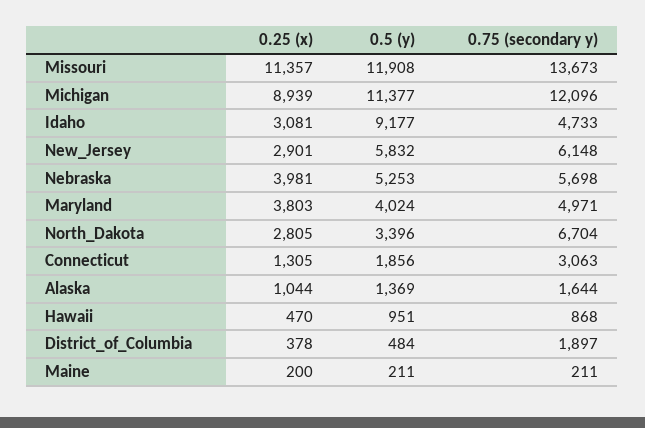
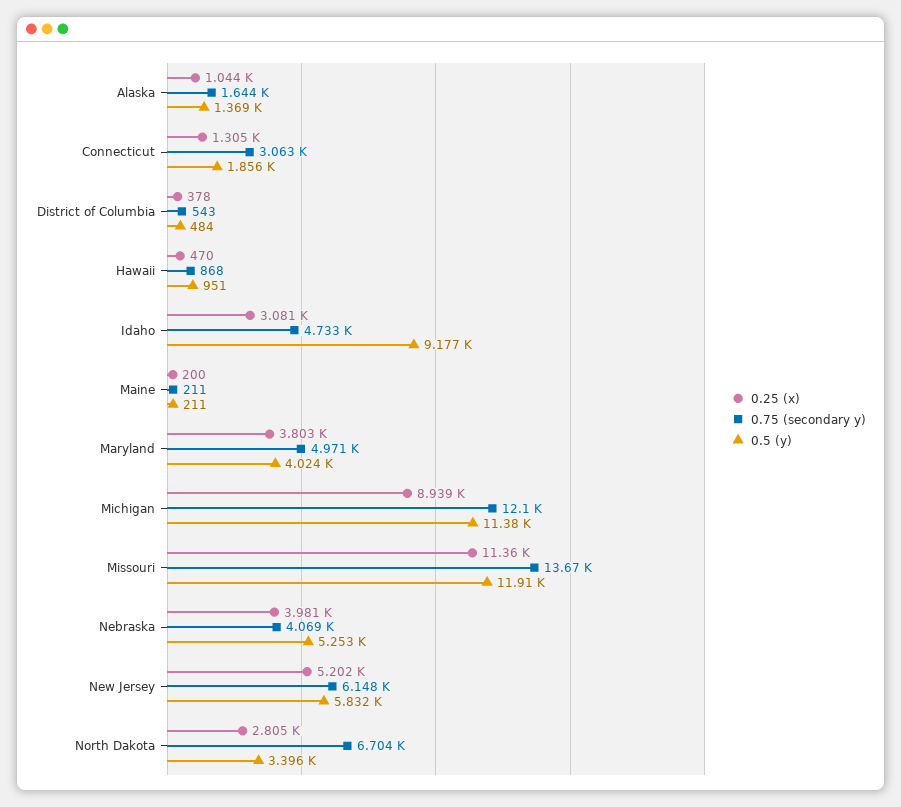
  {
    "0.25 (x)": {
      "Missouri": 11357,
      "Michigan": 8939,
      "Idaho": 3081,
-     "New_Jersey": 2901,
+     "New_Jersey": 5202,
      "Nebraska": 3981,
      "Maryland": 3803,
      "North_Dakota": 2805,
      "Connecticut": 1305,
      "Alaska": 1044,
      "Hawaii": 470,
      "District_of_Columbia": 378,
      "Maine": 200
    },
    "0.5 (y)": {
      "Missouri": 11908,
      "Michigan": 11377,
      "Idaho": 9177,
      "New_Jersey": 5832,
      "Nebraska": 5253,
      "Maryland": 4024,
      "North_Dakota": 3396,
      "Connecticut": 1856,
      "Alaska": 1369,
      "Hawaii": 951,
      "District_of_Columbia": 484,
      "Maine": 211
    },
    "0.75 (secondary y)": {
      "Missouri": 13673,
      "Michigan": 12096,
      "Idaho": 4733,
      "New_Jersey": 6148,
-     "Nebraska": 5698,
+     "Nebraska": 4069,
      "Maryland": 4971,
      "North_Dakota": 6704,
      "Connecticut": 3063,
      "Alaska": 1644,
      "Hawaii": 868,
-     "District_of_Columbia": 1897,
+     "District_of_Columbia": 543,
      "Maine": 211
    }
  }

